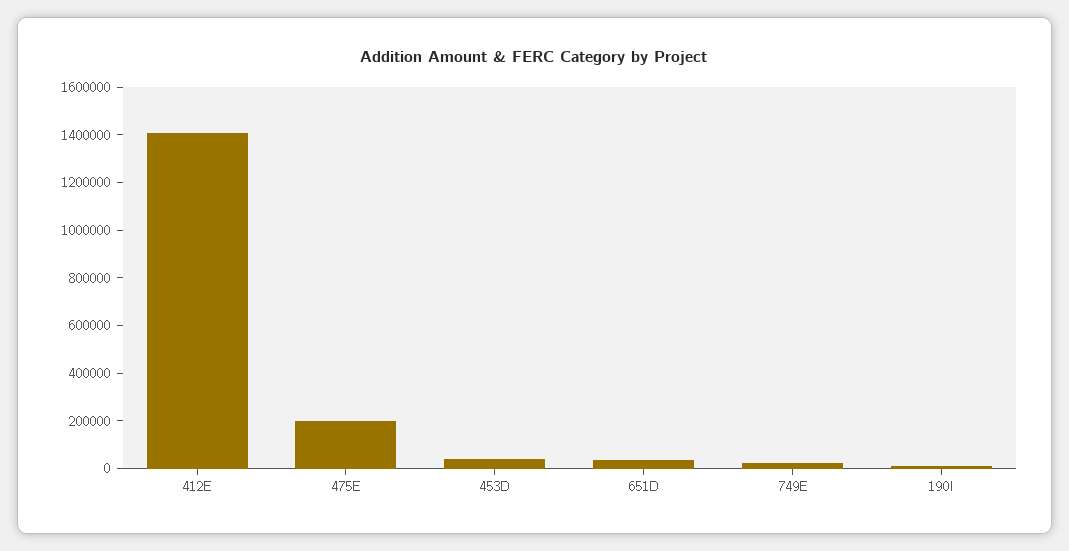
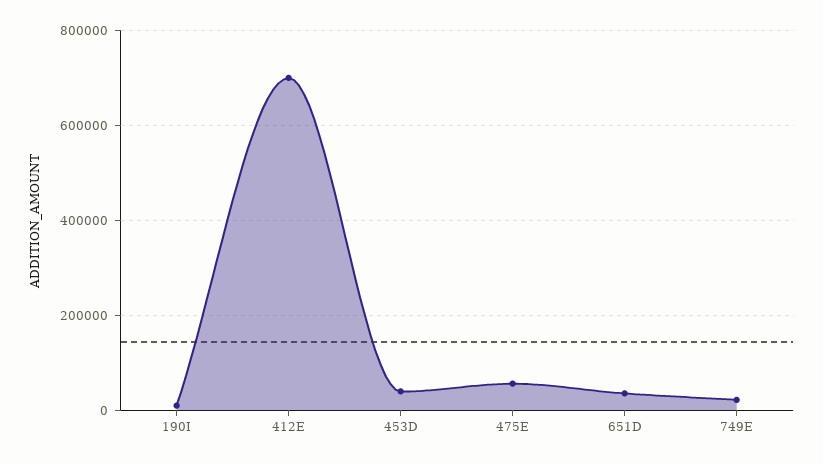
  {
-   "412E": 1400000,
+   "412E": 700000,
-   "475E": 200000,
+   "475E": 60000,
    "453D": 40000,
    "651D": 40000,
    "749E": 20000,
    "190I": 0
  }

